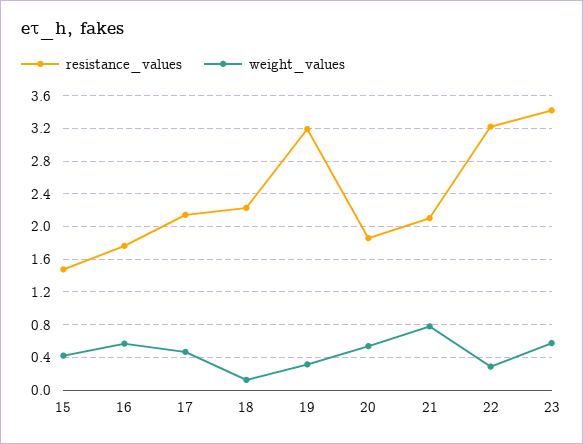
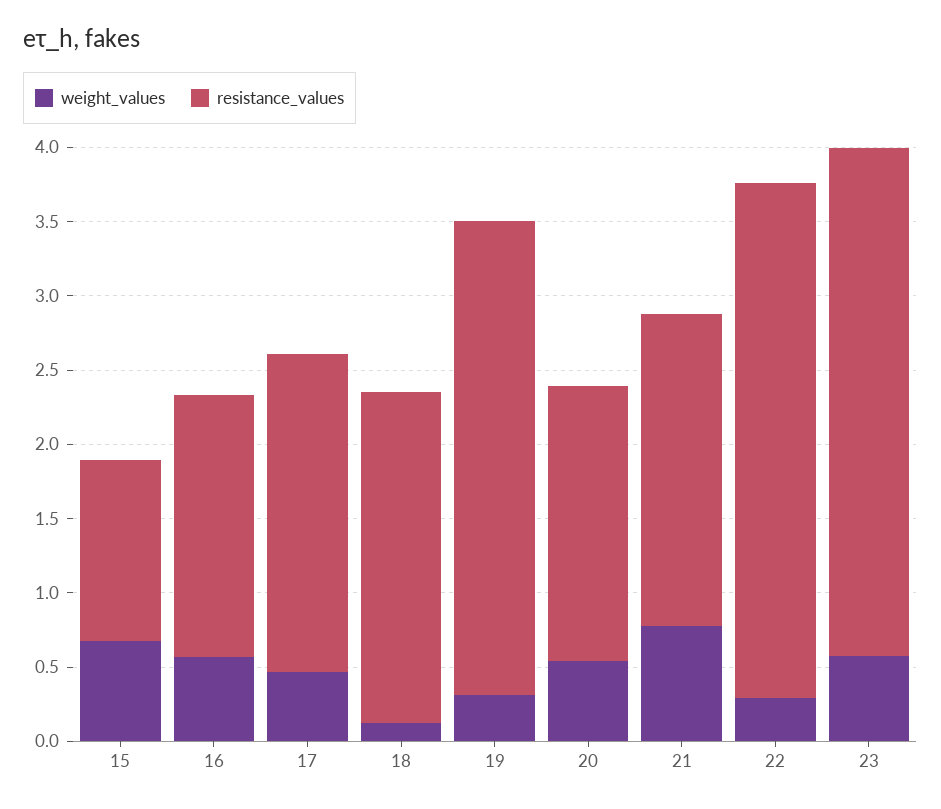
  {
    "resistance_values": {
-     "15": 1.5,
+     "15": 1.2,
      "16": 1.8,
      "17": 2.1,
      "18": 2.2,
      "19": 3.2,
      "20": 1.9,
      "21": 2.1,
-     "22": 3.2,
+     "22": 3.5,
      "23": 3.4
    },
    "weight_values": {
-     "15": 0.4,
+     "15": 0.7,
      "16": 0.6,
      "17": 0.5,
      "18": 0.1,
      "19": 0.3,
      "20": 0.5,
      "21": 0.8,
      "22": 0.3,
      "23": 0.6
    }
  }

